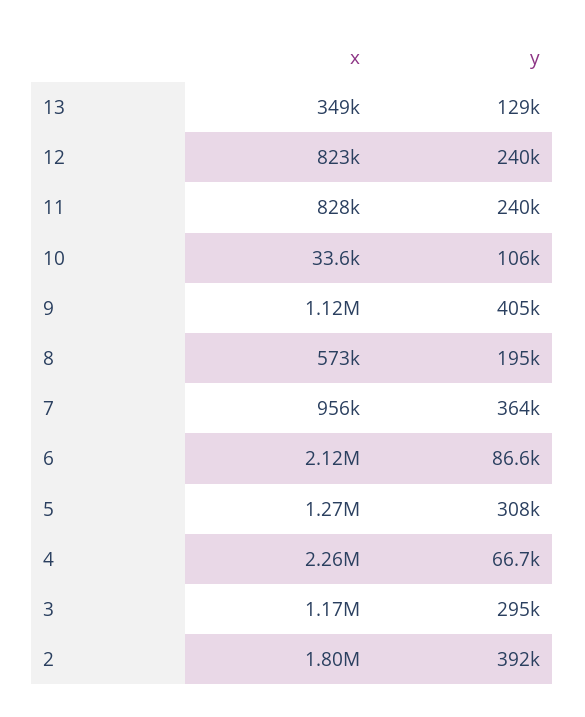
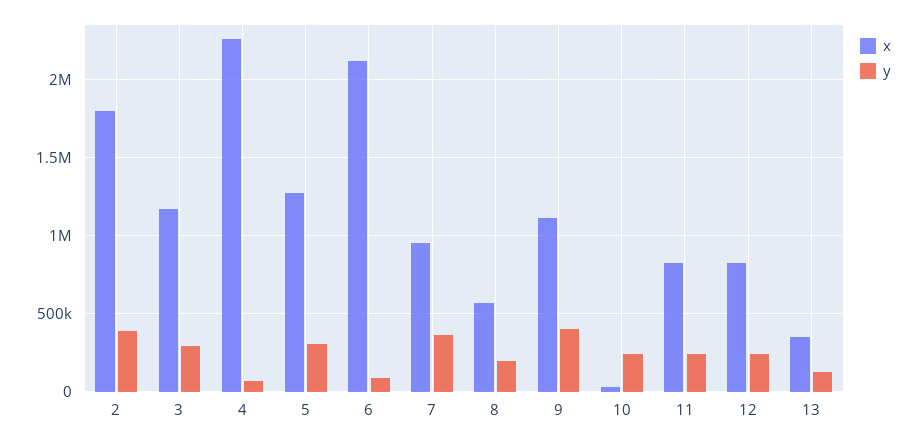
  {
    "x": {
      "13": 349000,
      "12": 823000,
      "11": 828000,
      "10": 33600,
      "9": 1120000,
      "8": 573000,
      "7": 956000,
      "6": 2120000,
      "5": 1270000,
      "4": 2260000,
      "3": 1170000,
      "2": 1800000
    },
    "y": {
      "13": 129000,
      "12": 240000,
      "11": 240000,
-     "10": 106000,
+     "10": 250000,
      "9": 405000,
      "8": 195000,
      "7": 364000,
      "6": 86600,
      "5": 308000,
      "4": 66700,
      "3": 295000,
      "2": 392000
    }
  }

